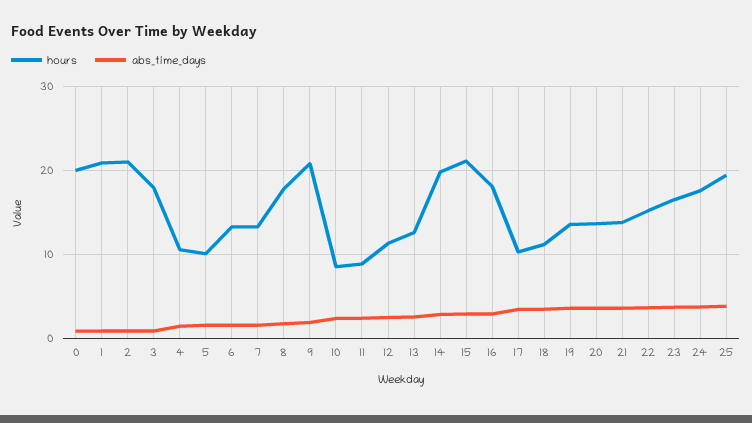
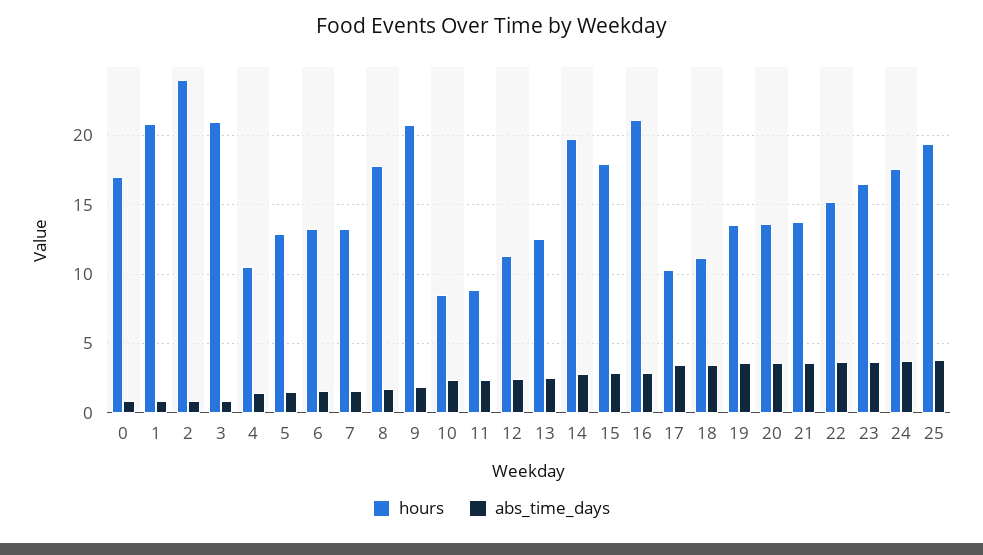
  {
    "hours": {
-     "0": 20,
+     "0": 17,
      "1": 21,
-     "2": 21,
+     "2": 24,
-     "3": 18,
+     "3": 21,
      "4": 10.5,
-     "5": 10,
+     "5": 13,
      "6": 13.5,
      "7": 13.5,
      "8": 18,
      "9": 21,
      "10": 8.5,
      "11": 9,
      "12": 11.5,
      "13": 12.5,
      "14": 20,
-     "15": 21,
+     "15": 18,
-     "16": 18,
+     "16": 21,
      "17": 10.5,
      "18": 11,
      "19": 13.5,
      "20": 13.5,
      "21": 14,
      "22": 15,
      "23": 16.5,
      "24": 17.5,
      "25": 19.5
    },
    "abs_time_days": {
      "0": 1,
      "1": 1,
      "2": 1,
      "3": 1,
      "4": 1.5,
      "5": 1.5,
      "6": 1.5,
      "7": 1.5,
      "8": 1.5,
      "9": 2,
      "10": 2.5,
      "11": 2.5,
      "12": 2.5,
      "13": 2.5,
      "14": 3,
      "15": 3,
      "16": 3,
      "17": 3.5,
      "18": 3.5,
      "19": 3.5,
      "20": 3.5,
      "21": 3.5,
      "22": 3.5,
      "23": 3.5,
      "24": 3.5,
      "25": 4
    }
  }

